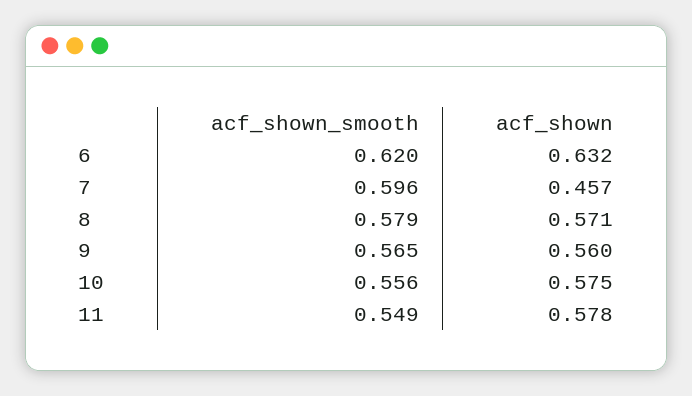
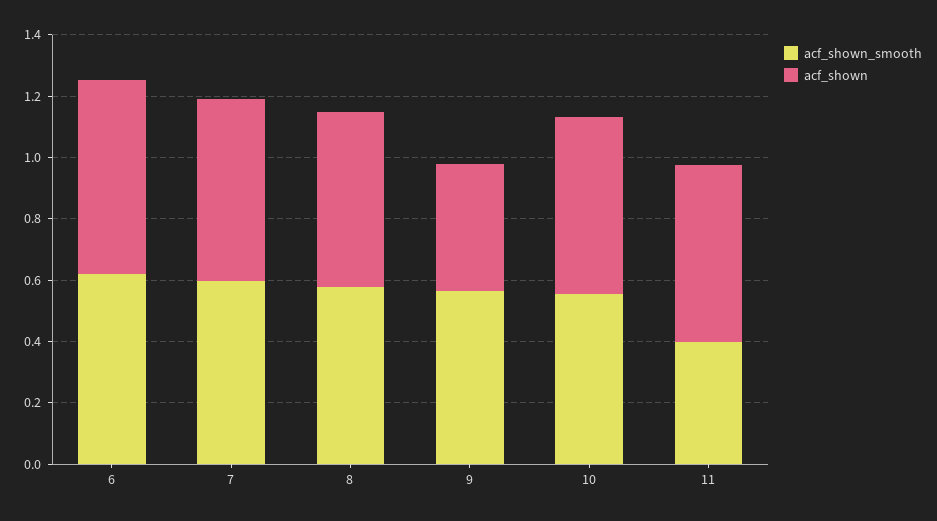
  {
    "acf_shown_smooth": {
      "6": 0.62,
      "7": 0.596,
      "8": 0.579,
      "9": 0.565,
      "10": 0.556,
-     "11": 0.549
+     "11": 0.4
    },
    "acf_shown": {
      "6": 0.632,
-     "7": 0.457,
+     "7": 0.6,
      "8": 0.571,
-     "9": 0.56,
+     "9": 0.4,
      "10": 0.575,
      "11": 0.578
    }
  }

